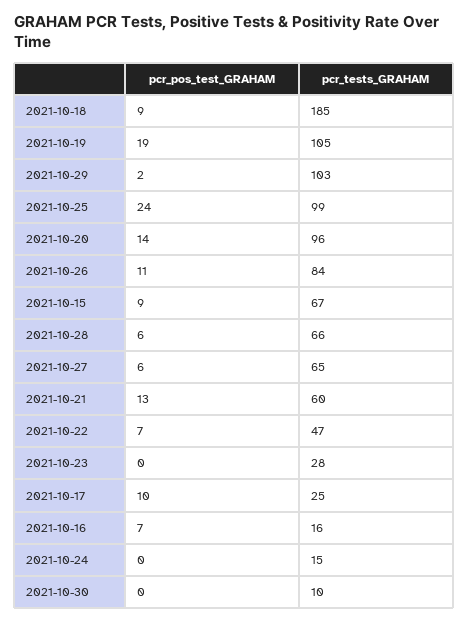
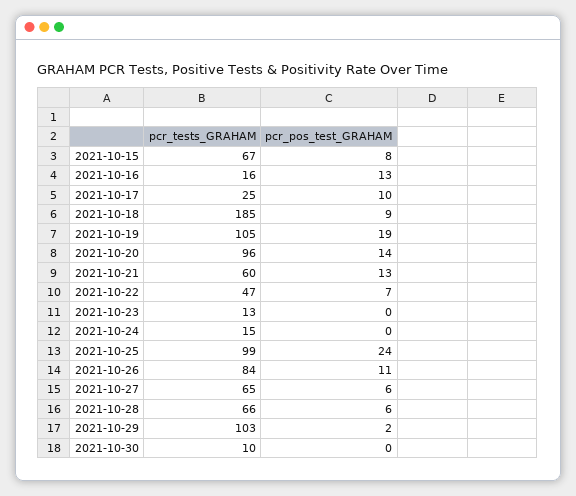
  {
    "pcr_pos_test_GRAHAM": {
      "2021-10-18": 9,
      "2021-10-19": 19,
      "2021-10-29": 2,
      "2021-10-25": 24,
      "2021-10-20": 14,
      "2021-10-26": 11,
-     "2021-10-15": 9,
+     "2021-10-15": 8,
      "2021-10-28": 6,
      "2021-10-27": 6,
      "2021-10-21": 13,
      "2021-10-22": 7,
      "2021-10-23": 0,
      "2021-10-17": 10,
-     "2021-10-16": 7,
+     "2021-10-16": 13,
      "2021-10-24": 0,
      "2021-10-30": 0
    },
    "pcr_tests_GRAHAM": {
      "2021-10-18": 185,
      "2021-10-19": 105,
      "2021-10-29": 103,
      "2021-10-25": 99,
      "2021-10-20": 96,
      "2021-10-26": 84,
      "2021-10-15": 67,
      "2021-10-28": 66,
      "2021-10-27": 65,
      "2021-10-21": 60,
      "2021-10-22": 47,
-     "2021-10-23": 28,
+     "2021-10-23": 13,
      "2021-10-17": 25,
      "2021-10-16": 16,
      "2021-10-24": 15,
      "2021-10-30": 10
    }
  }

